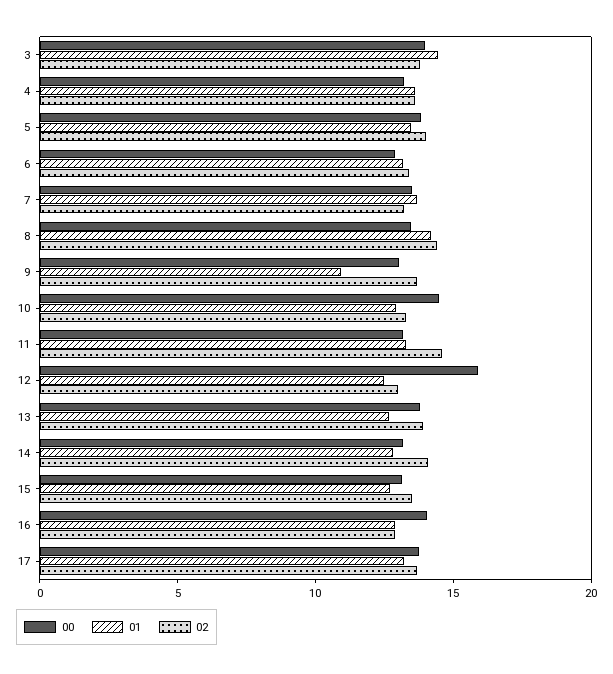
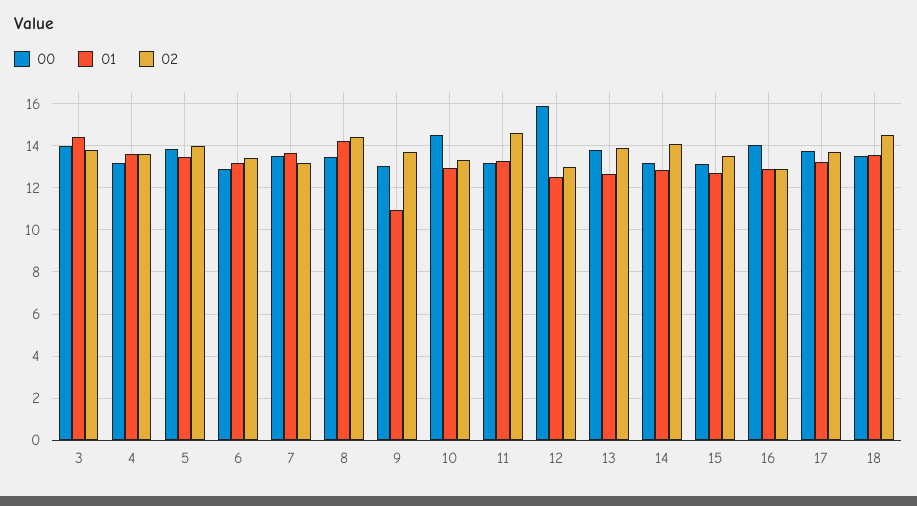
  {
    "00": {
      "3": 14,
      "4": 13,
      "5": 14,
      "6": 13,
      "7": 13.5,
      "8": 13.5,
      "9": 13,
      "10": 14.5,
      "11": 13,
      "12": 16,
      "13": 14,
      "14": 13,
      "15": 13,
      "16": 14,
-     "17": 14
+     "17": 14,
+     "18": 13.5
    },
    "01": {
      "3": 14.5,
      "4": 13.5,
      "5": 13.5,
      "6": 13,
      "7": 13.5,
      "8": 14,
      "9": 11,
      "10": 13,
      "11": 13.5,
      "12": 12.5,
      "13": 12.5,
      "14": 13,
      "15": 12.5,
      "16": 13,
-     "17": 13
+     "17": 13,
+     "18": 13.5
    },
    "02": {
      "3": 14,
      "4": 13.5,
      "5": 14,
      "6": 13.5,
      "7": 13,
      "8": 14.5,
      "9": 13.5,
      "10": 13.5,
      "11": 14.5,
      "12": 13,
      "13": 14,
      "14": 14,
      "15": 13.5,
      "16": 13,
-     "17": 13.5
+     "17": 13.5,
+     "18": 14.5
    }
  }

